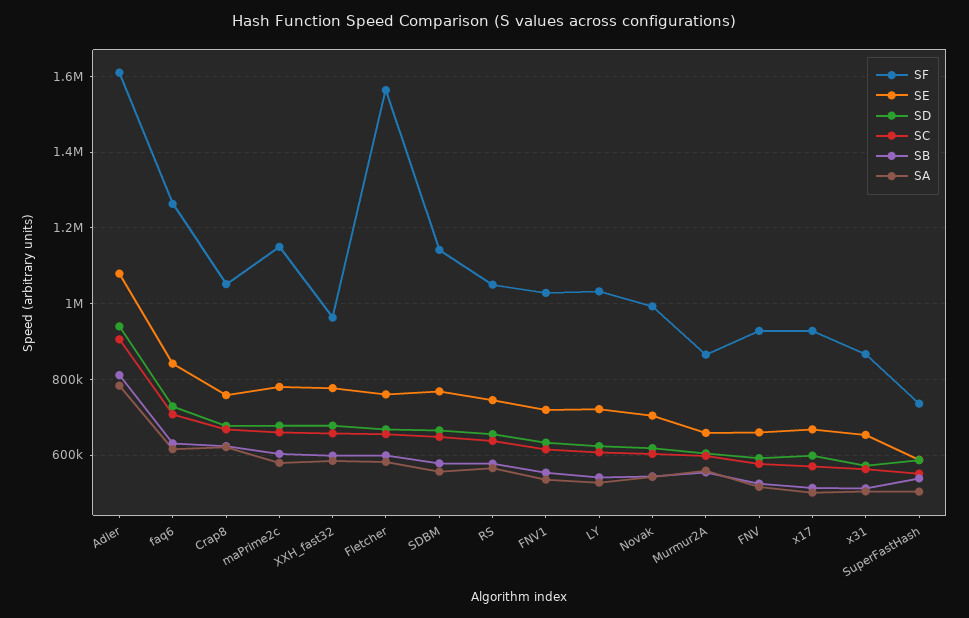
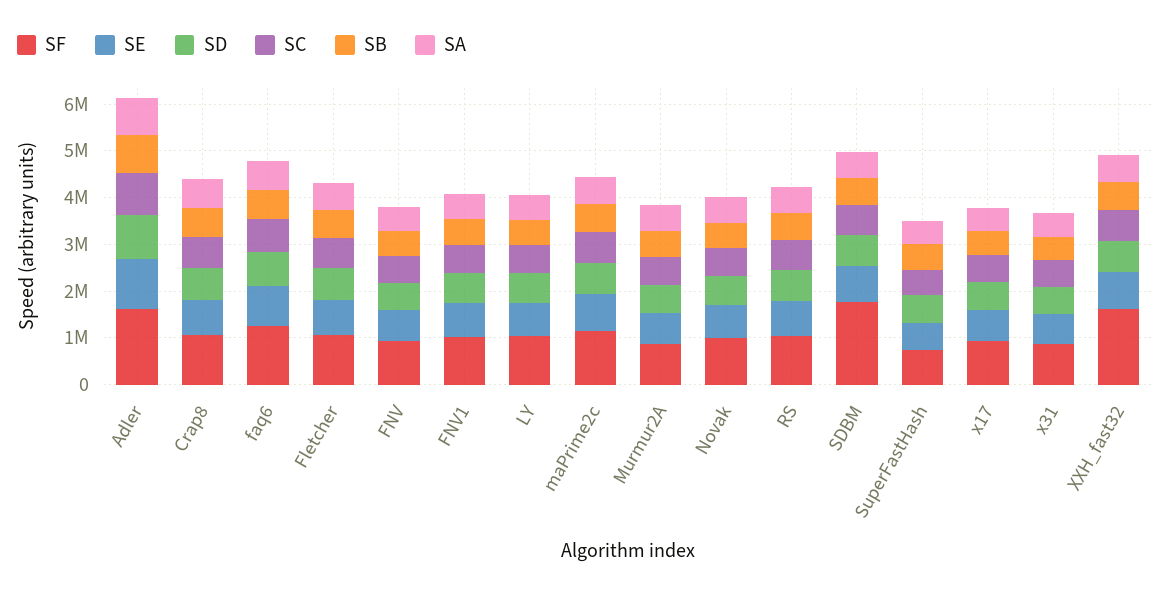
  {
    "SF": {
      "Adler": 1600000,
      "faq6": 1260000,
      "Crap8": 1060000,
      "maPrime2c": 1140000,
-     "XXH_fast32": 960000,
+     "XXH_fast32": 1600000,
-     "Fletcher": 1560000,
+     "Fletcher": 1000000,
-     "SDBM": 1140000,
+     "SDBM": 1800000,
      "RS": 1040000,
      "FNV1": 1020000,
      "LY": 1040000,
      "Novak": 1000000,
      "Murmur2A": 860000,
      "FNV": 920000,
      "x17": 920000,
      "x31": 860000,
      "SuperFastHash": 740000
    },
    "SE": {
      "Adler": 1080000,
      "faq6": 840000,
      "Crap8": 760000,
      "maPrime2c": 780000,
      "XXH_fast32": 780000,
      "Fletcher": 760000,
      "SDBM": 760000,
      "RS": 740000,
      "FNV1": 720000,
      "LY": 720000,
      "Novak": 700000,
      "Murmur2A": 660000,
      "FNV": 660000,
      "x17": 660000,
      "x31": 660000,
      "SuperFastHash": 580000
    },
    "SD": {
      "Adler": 940000,
      "faq6": 720000,
      "Crap8": 680000,
      "maPrime2c": 680000,
      "XXH_fast32": 680000,
      "Fletcher": 660000,
      "SDBM": 660000,
      "RS": 660000,
      "FNV1": 640000,
      "LY": 620000,
      "Novak": 620000,
      "Murmur2A": 600000,
      "FNV": 600000,
      "x17": 600000,
      "x31": 580000,
      "SuperFastHash": 580000
    },
    "SC": {
      "Adler": 900000,
      "faq6": 700000,
      "Crap8": 660000,
      "maPrime2c": 660000,
      "XXH_fast32": 660000,
      "Fletcher": 660000,
      "SDBM": 640000,
      "RS": 640000,
      "FNV1": 620000,
      "LY": 600000,
      "Novak": 600000,
      "Murmur2A": 600000,
      "FNV": 580000,
      "x17": 580000,
      "x31": 560000,
      "SuperFastHash": 560000
    },
    "SB": {
      "Adler": 820000,
      "faq6": 640000,
      "Crap8": 620000,
      "maPrime2c": 600000,
      "XXH_fast32": 600000,
      "Fletcher": 600000,
      "SDBM": 580000,
      "RS": 580000,
      "FNV1": 560000,
      "LY": 540000,
      "Novak": 540000,
      "Murmur2A": 560000,
      "FNV": 520000,
      "x17": 520000,
      "x31": 520000,
      "SuperFastHash": 540000
    },
    "SA": {
      "Adler": 780000,
      "faq6": 620000,
      "Crap8": 620000,
      "maPrime2c": 580000,
      "XXH_fast32": 580000,
      "Fletcher": 580000,
      "SDBM": 560000,
      "RS": 560000,
      "FNV1": 540000,
      "LY": 520000,
      "Novak": 540000,
      "Murmur2A": 560000,
      "FNV": 520000,
      "x17": 500000,
      "x31": 500000,
      "SuperFastHash": 500000
    }
  }

